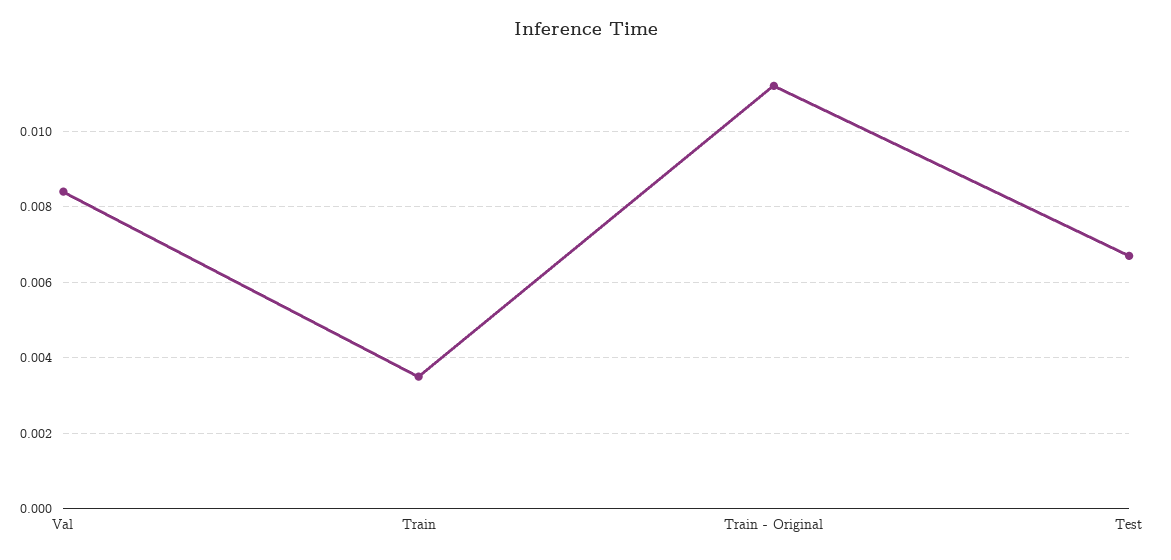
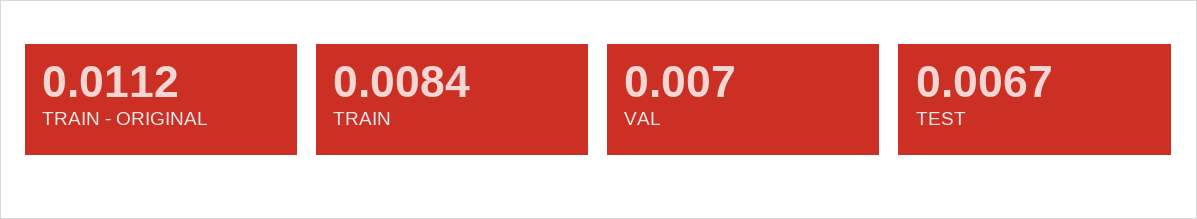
  {
-   "Val": 0.0085,
+   "Val": 0.007,
-   "Train": 0.0035,
+   "Train": 0.0084,
    "Train - Original": 0.0112,
    "Test": 0.0067
  }

